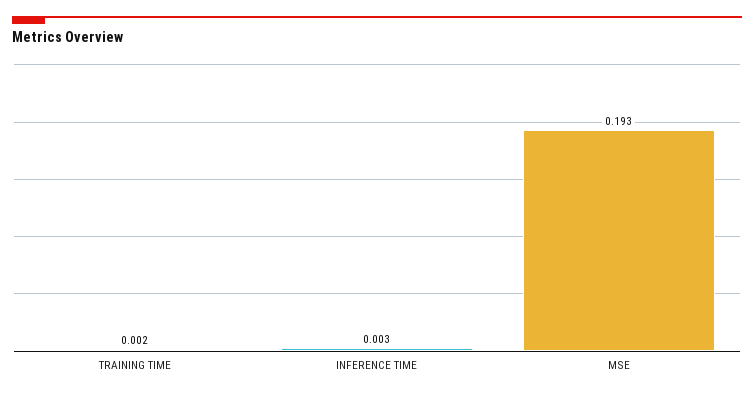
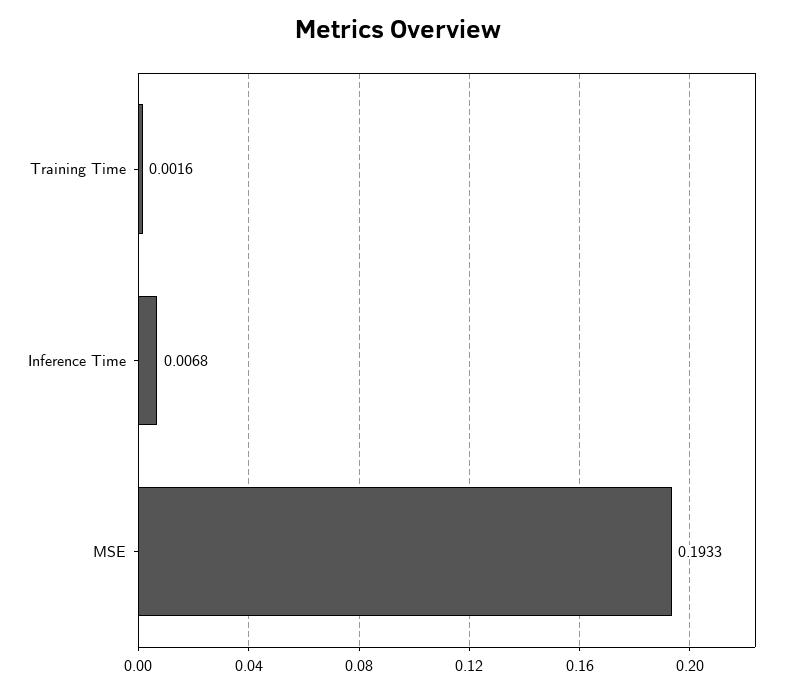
  {
    "TRAINING TIME": 0.0016,
-   "INFERENCE TIME": 0.003,
+   "INFERENCE TIME": 0.0068,
    "MSE": 0.1933
  }

